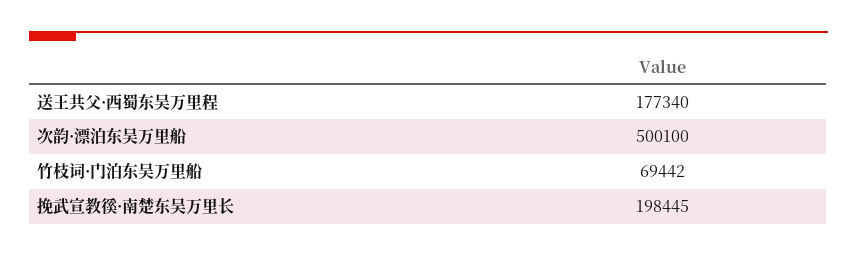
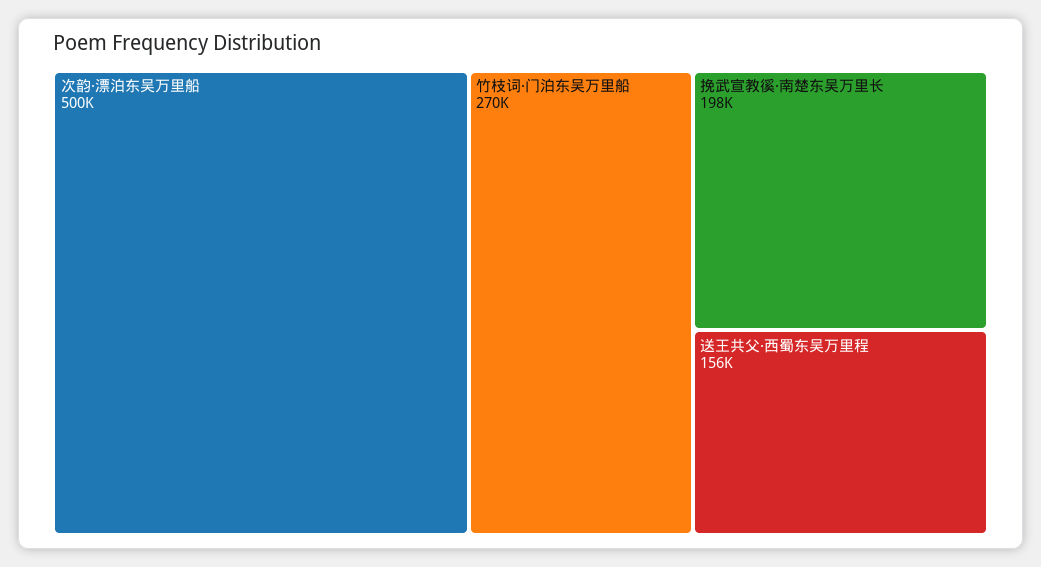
  {
-   "送王共父·西蜀东吴万里程": 177340,
+   "送王共父·西蜀东吴万里程": 156000,
    "次韵·漂泊东吴万里船": 500100,
-   "竹枝词·门泊东吴万里船": 69442,
+   "竹枝词·门泊东吴万里船": 270000,
    "挽武宣教徯·南楚东吴万里长": 198445
  }

